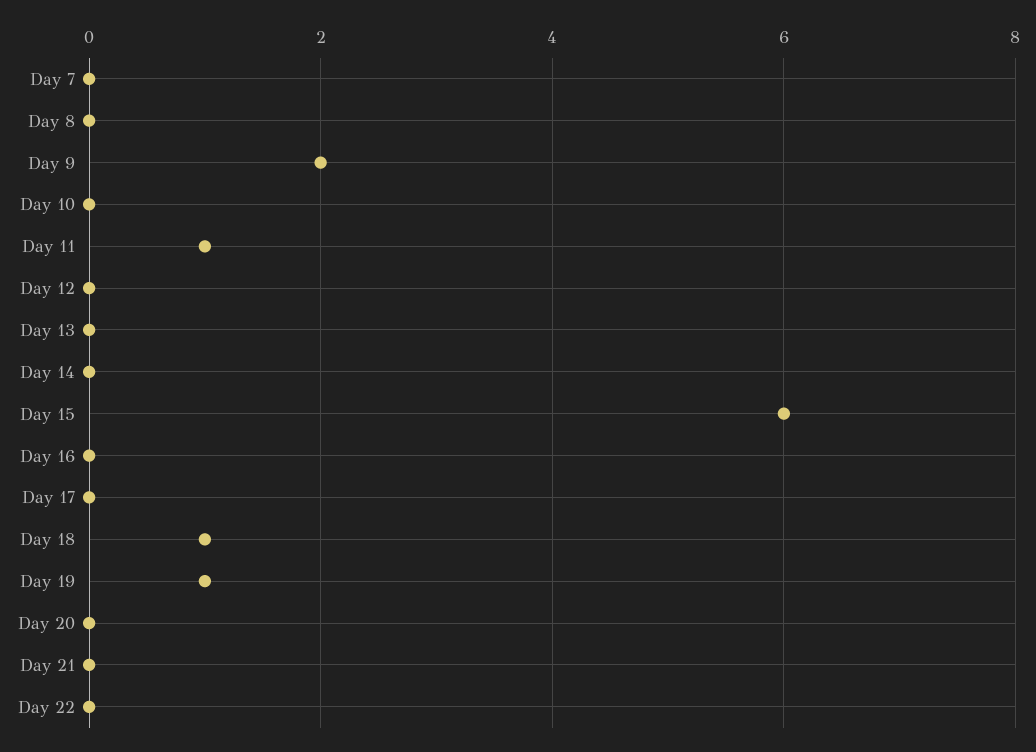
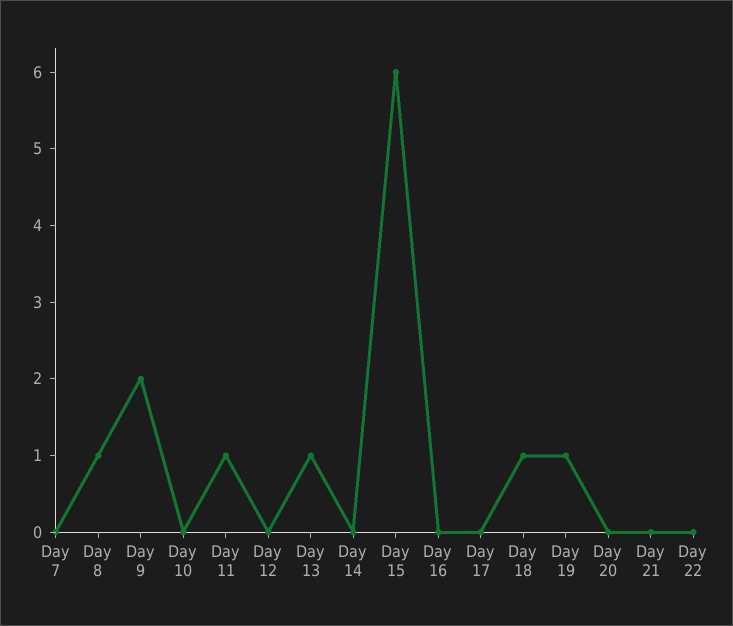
  {
    "Day 7": 0,
-   "Day 8": 0,
+   "Day 8": 1,
    "Day 9": 2,
    "Day 10": 0,
    "Day 11": 1,
    "Day 12": 0,
-   "Day 13": 0,
+   "Day 13": 1,
    "Day 14": 0,
    "Day 15": 6,
    "Day 16": 0,
    "Day 17": 0,
    "Day 18": 1,
    "Day 19": 1,
    "Day 20": 0,
    "Day 21": 0,
    "Day 22": 0
  }

